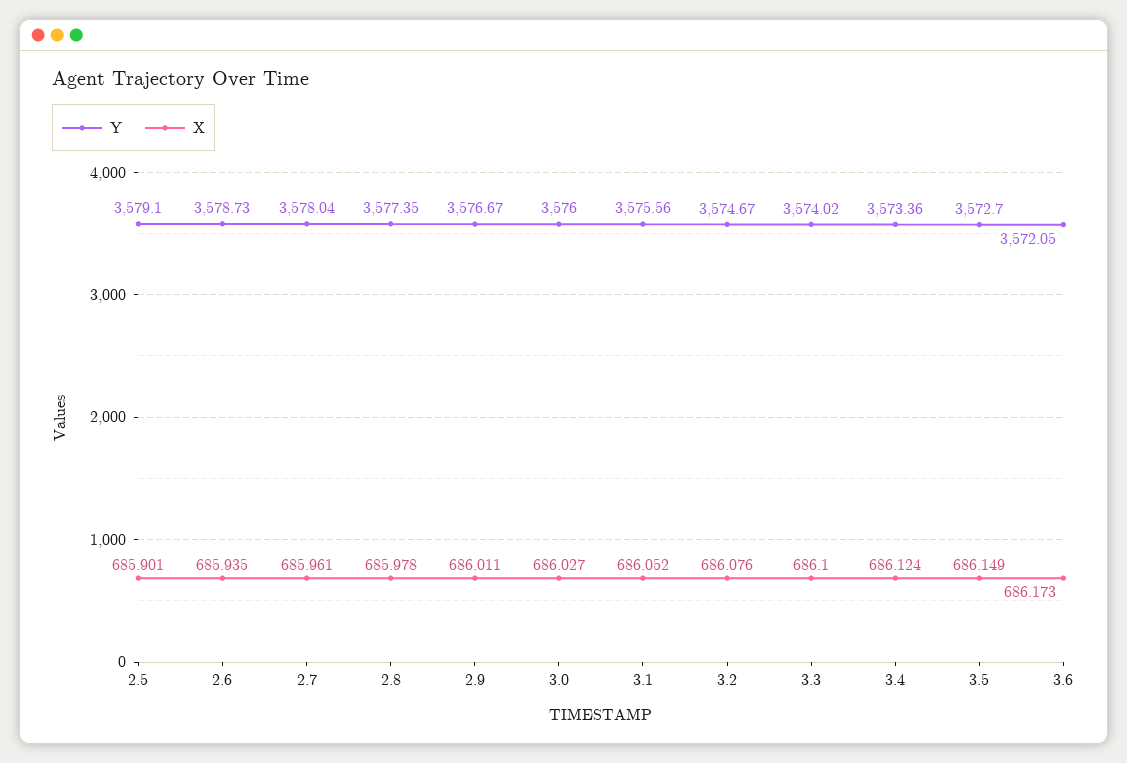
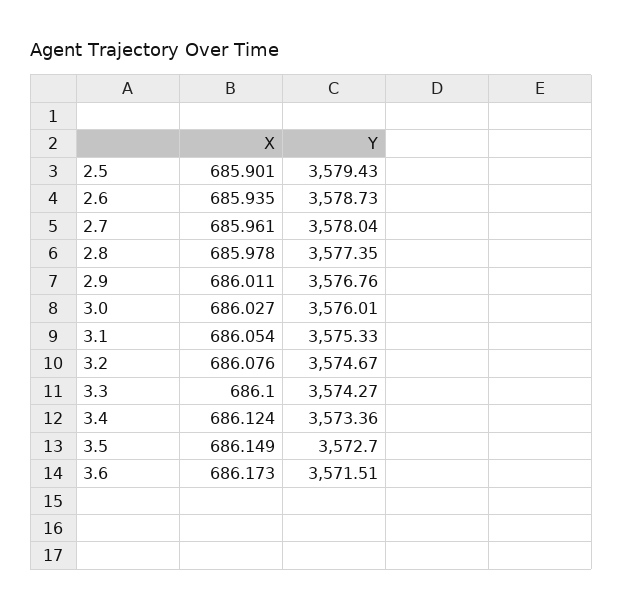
  {
    "Y": {
-     "2.5": 3579.1,
+     "2.5": 3579.43,
      "2.6": 3578.73,
      "2.7": 3578.04,
      "2.8": 3577.35,
-     "2.9": 3576.67,
+     "2.9": 3576.76,
-     "3.0": 3576,
+     "3.0": 3576.01,
-     "3.1": 3575.56,
+     "3.1": 3575.33,
      "3.2": 3574.67,
-     "3.3": 3574.02,
+     "3.3": 3574.27,
      "3.4": 3573.36,
      "3.5": 3572.7,
-     "3.6": 3572.05
+     "3.6": 3571.51
    },
    "X": {
      "2.5": 685.901,
      "2.6": 685.935,
      "2.7": 685.961,
      "2.8": 685.978,
      "2.9": 686.011,
      "3.0": 686.027,
-     "3.1": 686.052,
+     "3.1": 686.054,
      "3.2": 686.076,
      "3.3": 686.1,
      "3.4": 686.124,
      "3.5": 686.149,
      "3.6": 686.173
    }
  }

